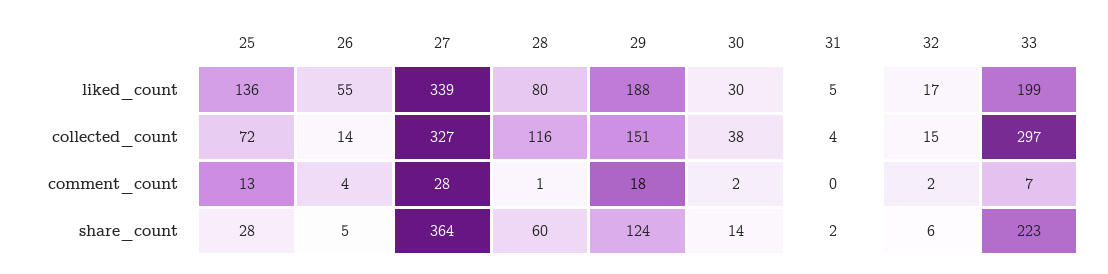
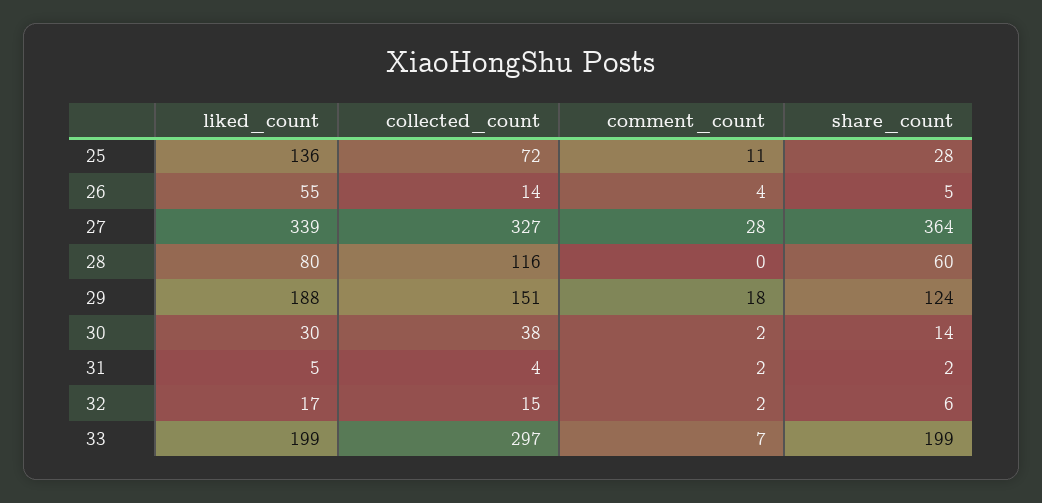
  {
    "25": {
      "liked_count": 136,
      "collected_count": 72,
-     "comment_count": 13,
+     "comment_count": 11,
      "share_count": 28
    },
    "26": {
      "liked_count": 55,
      "collected_count": 14,
      "comment_count": 4,
      "share_count": 5
    },
    "27": {
      "liked_count": 339,
      "collected_count": 327,
      "comment_count": 28,
      "share_count": 364
    },
    "28": {
      "liked_count": 80,
      "collected_count": 116,
-     "comment_count": 1,
+     "comment_count": 0,
      "share_count": 60
    },
    "29": {
      "liked_count": 188,
      "collected_count": 151,
      "comment_count": 18,
      "share_count": 124
    },
    "30": {
      "liked_count": 30,
      "collected_count": 38,
      "comment_count": 2,
      "share_count": 14
    },
    "31": {
      "liked_count": 5,
      "collected_count": 4,
-     "comment_count": 0,
+     "comment_count": 2,
      "share_count": 2
    },
    "32": {
      "liked_count": 17,
      "collected_count": 15,
      "comment_count": 2,
      "share_count": 6
    },
    "33": {
      "liked_count": 199,
      "collected_count": 297,
      "comment_count": 7,
-     "share_count": 223
+     "share_count": 199
    }
  }

